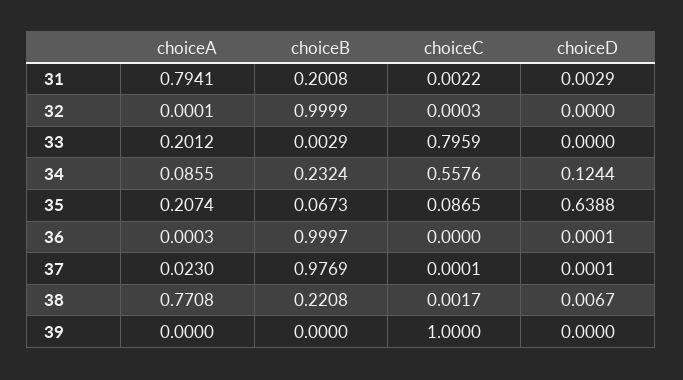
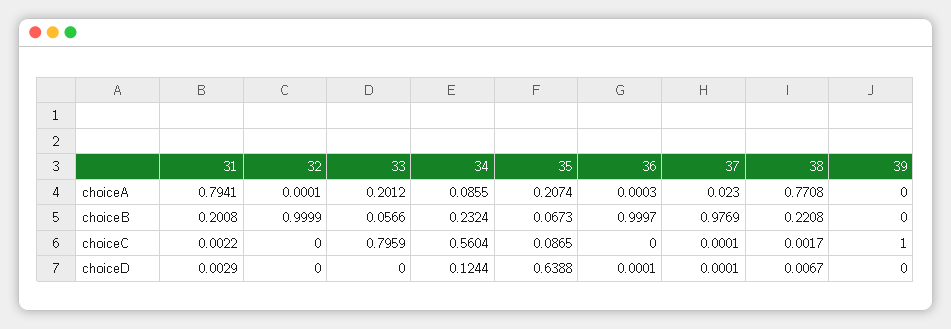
  {
    "choiceA": {
      "31": 0.7941,
      "32": 0.0001,
      "33": 0.2012,
      "34": 0.0855,
      "35": 0.2074,
      "36": 0.0003,
      "37": 0.023,
      "38": 0.7708,
      "39": 0
    },
    "choiceB": {
      "31": 0.2008,
      "32": 0.9999,
-     "33": 0.0029,
+     "33": 0.0566,
      "34": 0.2324,
      "35": 0.0673,
      "36": 0.9997,
      "37": 0.9769,
      "38": 0.2208,
      "39": 0
    },
    "choiceC": {
      "31": 0.0022,
-     "32": 0.0003,
+     "32": 0,
      "33": 0.7959,
-     "34": 0.5576,
+     "34": 0.5604,
      "35": 0.0865,
      "36": 0,
      "37": 0.0001,
      "38": 0.0017,
      "39": 1
    },
    "choiceD": {
      "31": 0.0029,
      "32": 0,
      "33": 0,
      "34": 0.1244,
      "35": 0.6388,
      "36": 0.0001,
      "37": 0.0001,
      "38": 0.0067,
      "39": 0
    }
  }

